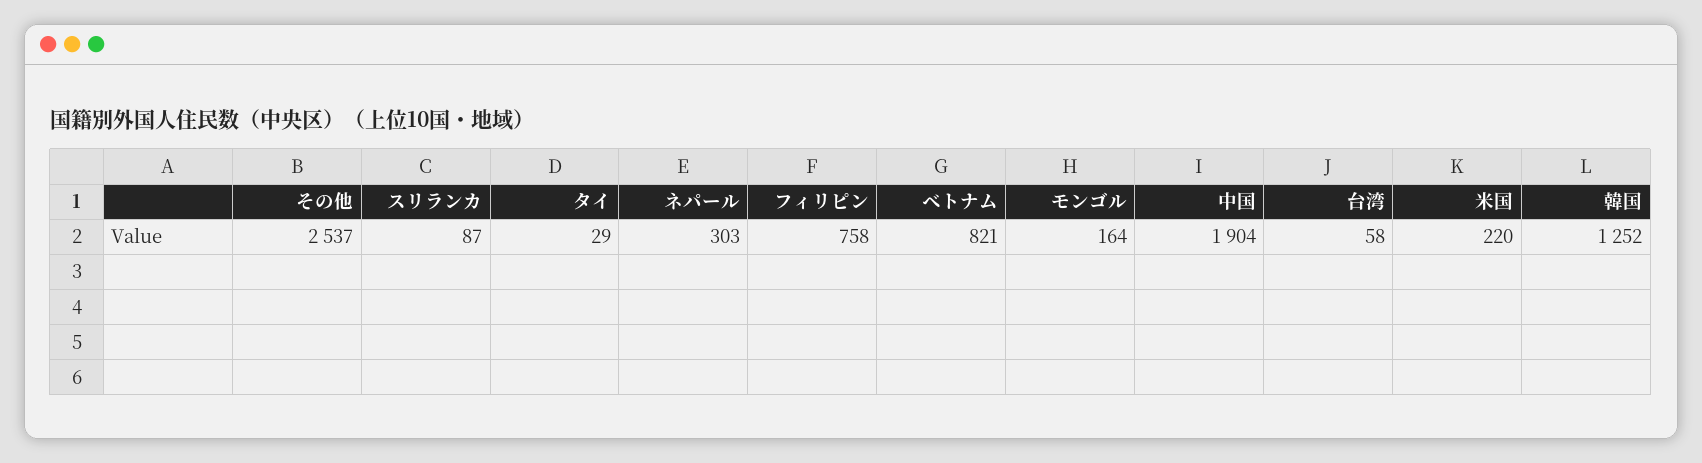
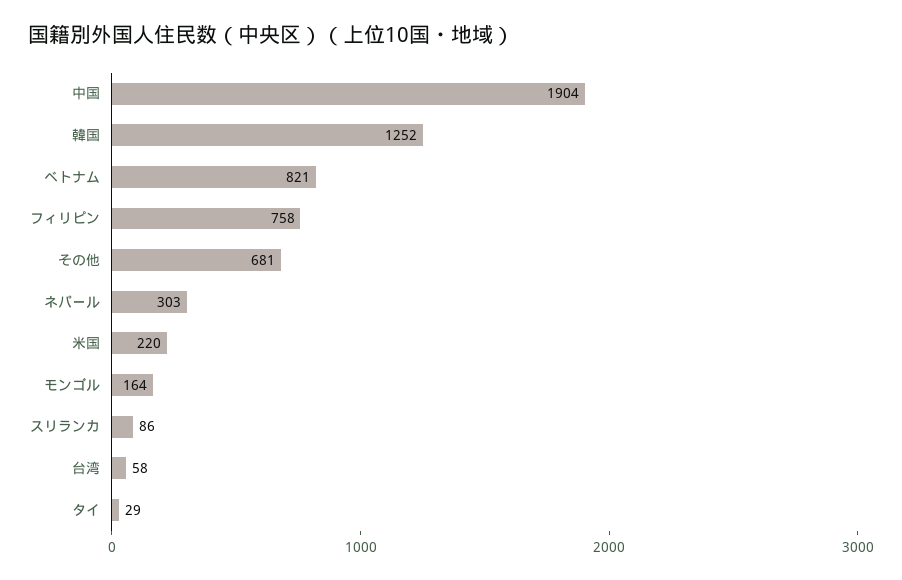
  {
-   "その他": 2537,
+   "その他": 681,
-   "スリランカ": 87,
+   "スリランカ": 86,
    "タイ": 29,
    "ネパール": 303,
    "フィリピン": 758,
    "ベトナム": 821,
    "モンゴル": 164,
    "中国": 1904,
    "台湾": 58,
    "米国": 220,
    "韓国": 1252
  }

